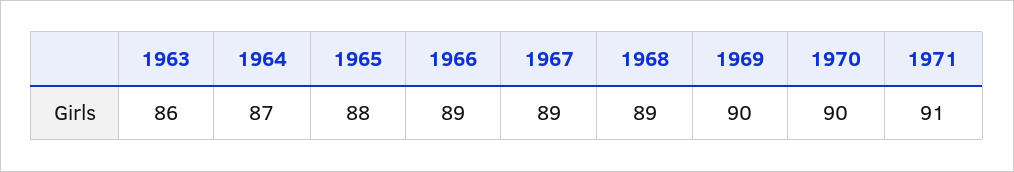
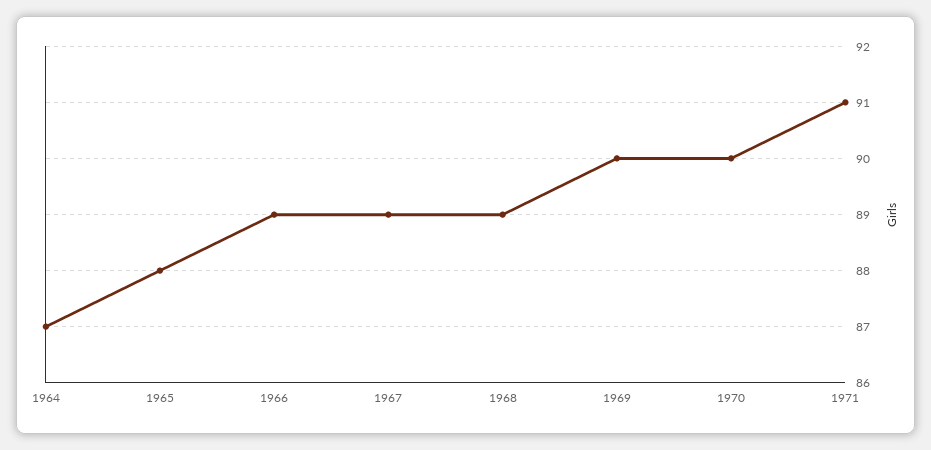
  {
-   "1963": 86,
    "1964": 87,
    "1965": 88,
    "1966": 89,
    "1967": 89,
    "1968": 89,
    "1969": 90,
    "1970": 90,
    "1971": 91
  }

